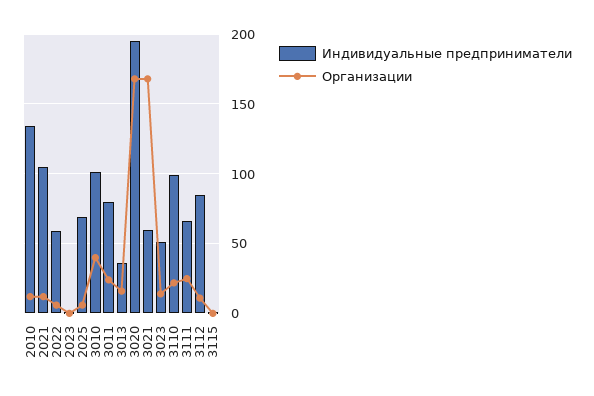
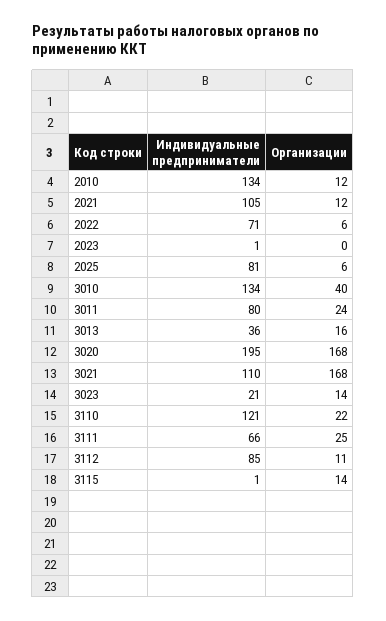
  {
    "Индивидуальные предприниматели": {
      "2010": 134,
      "2021": 105,
-     "2022": 60,
+     "2022": 71,
      "2023": 1,
-     "2025": 70,
+     "2025": 81,
-     "3010": 100,
+     "3010": 134,
      "3011": 80,
      "3013": 36,
      "3020": 195,
-     "3021": 60,
+     "3021": 110,
-     "3023": 50,
+     "3023": 21,
-     "3110": 100,
+     "3110": 121,
      "3111": 66,
      "3112": 85,
      "3115": 1
    },
    "Организации": {
      "2010": 12,
      "2021": 12,
      "2022": 6,
      "2023": 0,
      "2025": 6,
      "3010": 40,
      "3011": 24,
      "3013": 16,
      "3020": 168,
      "3021": 168,
      "3023": 14,
      "3110": 22,
      "3111": 25,
      "3112": 11,
-     "3115": 0
+     "3115": 14
    }
  }

